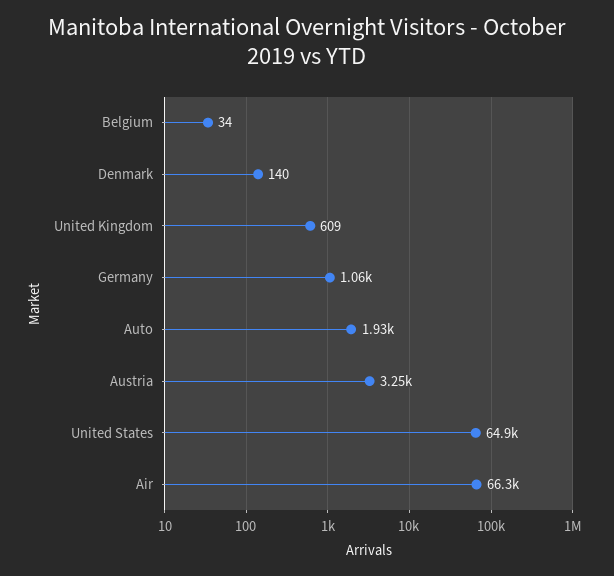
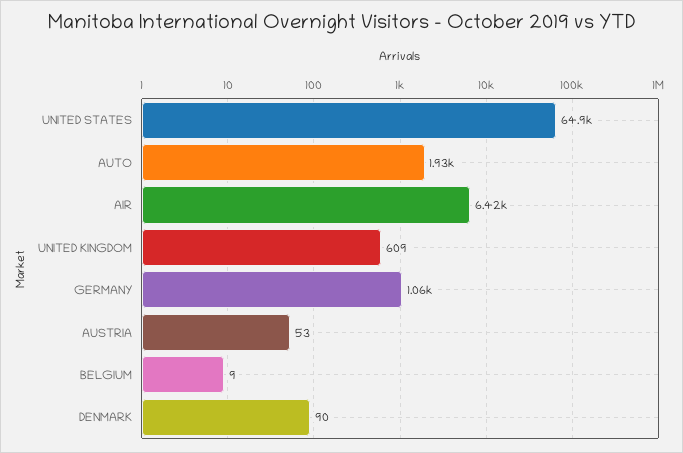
  {
-   "Belgium": 34,
+   "Belgium": 9,
-   "Denmark": 140,
+   "Denmark": 90,
    "United Kingdom": 609,
    "Germany": 1060,
    "Auto": 1930,
-   "Austria": 3250,
+   "Austria": 53,
    "United States": 64900,
-   "Air": 66300
+   "Air": 6420
  }

